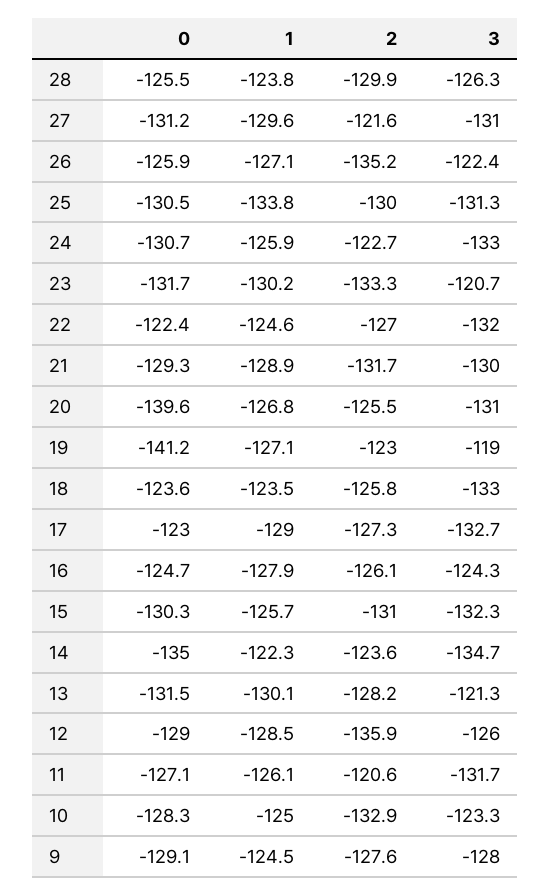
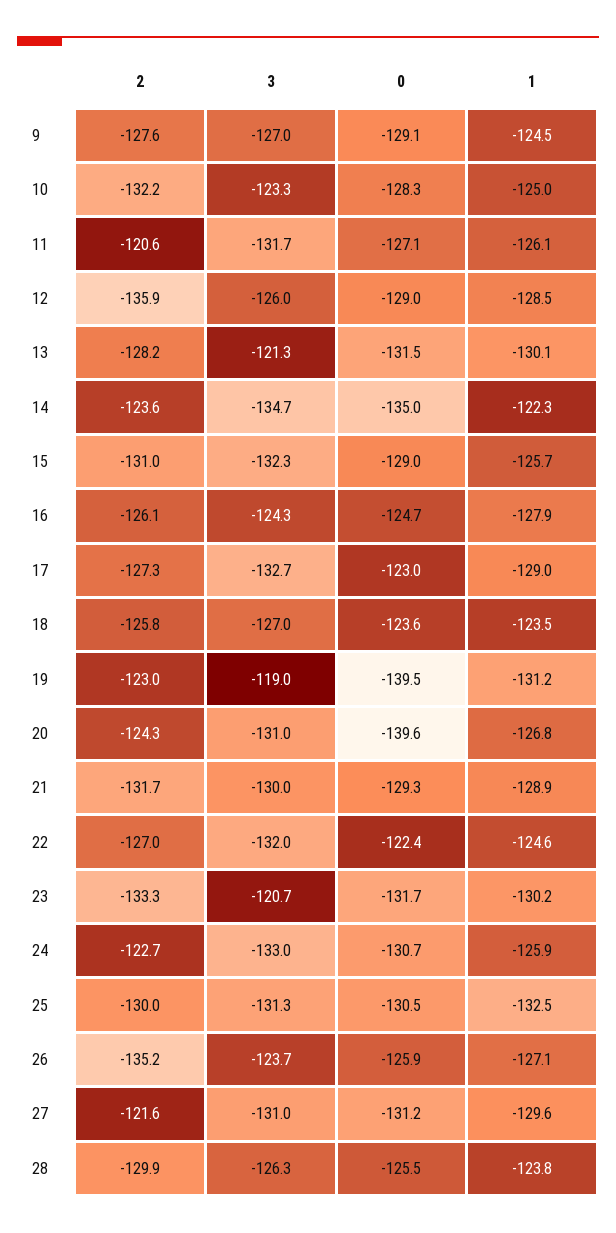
  {
    "0": {
      "28": -125.5,
      "27": -131.2,
      "26": -125.9,
      "25": -130.5,
      "24": -130.7,
      "23": -131.7,
      "22": -122.4,
      "21": -129.3,
      "20": -139.6,
-     "19": -141.2,
+     "19": -139.5,
      "18": -123.6,
      "17": -123,
      "16": -124.7,
-     "15": -130.3,
+     "15": -129,
      "14": -135,
      "13": -131.5,
      "12": -129,
      "11": -127.1,
      "10": -128.3,
      "9": -129.1
    },
    "1": {
      "28": -123.8,
      "27": -129.6,
      "26": -127.1,
-     "25": -133.8,
+     "25": -132.5,
      "24": -125.9,
      "23": -130.2,
      "22": -124.6,
      "21": -128.9,
      "20": -126.8,
-     "19": -127.1,
+     "19": -131.2,
      "18": -123.5,
      "17": -129,
      "16": -127.9,
      "15": -125.7,
      "14": -122.3,
      "13": -130.1,
      "12": -128.5,
      "11": -126.1,
      "10": -125,
      "9": -124.5
    },
    "2": {
      "28": -129.9,
      "27": -121.6,
      "26": -135.2,
      "25": -130,
      "24": -122.7,
      "23": -133.3,
      "22": -127,
      "21": -131.7,
-     "20": -125.5,
+     "20": -124.3,
      "19": -123,
      "18": -125.8,
      "17": -127.3,
      "16": -126.1,
      "15": -131,
      "14": -123.6,
      "13": -128.2,
      "12": -135.9,
      "11": -120.6,
-     "10": -132.9,
+     "10": -132.2,
      "9": -127.6
    },
    "3": {
      "28": -126.3,
      "27": -131,
-     "26": -122.4,
+     "26": -123.7,
      "25": -131.3,
      "24": -133,
      "23": -120.7,
      "22": -132,
      "21": -130,
      "20": -131,
      "19": -119,
-     "18": -133,
+     "18": -127,
      "17": -132.7,
      "16": -124.3,
      "15": -132.3,
      "14": -134.7,
      "13": -121.3,
      "12": -126,
      "11": -131.7,
      "10": -123.3,
-     "9": -128
+     "9": -127
    }
  }

